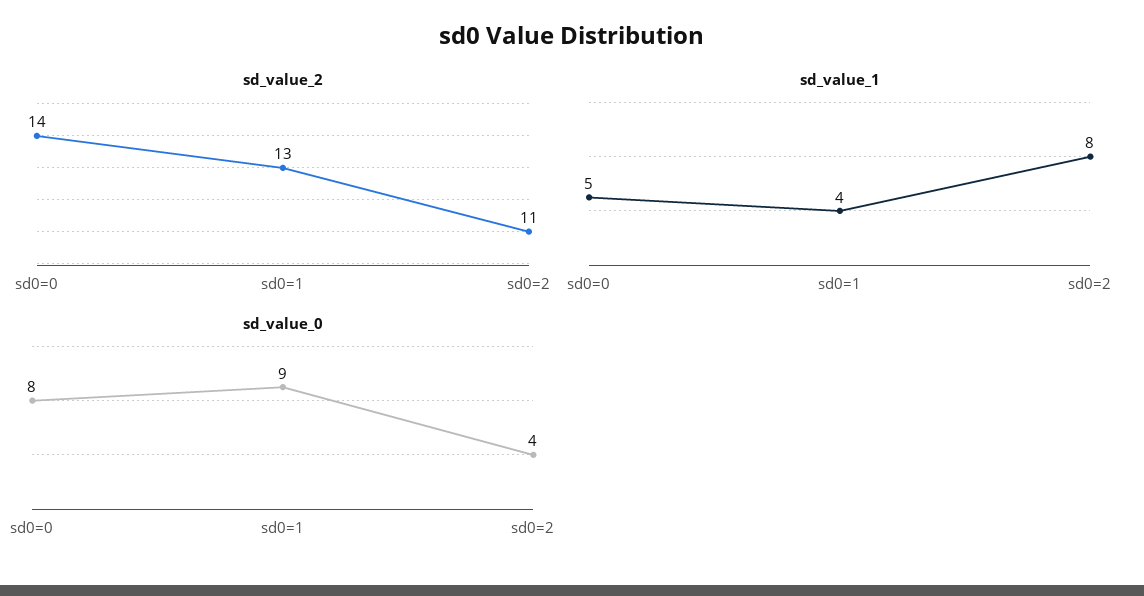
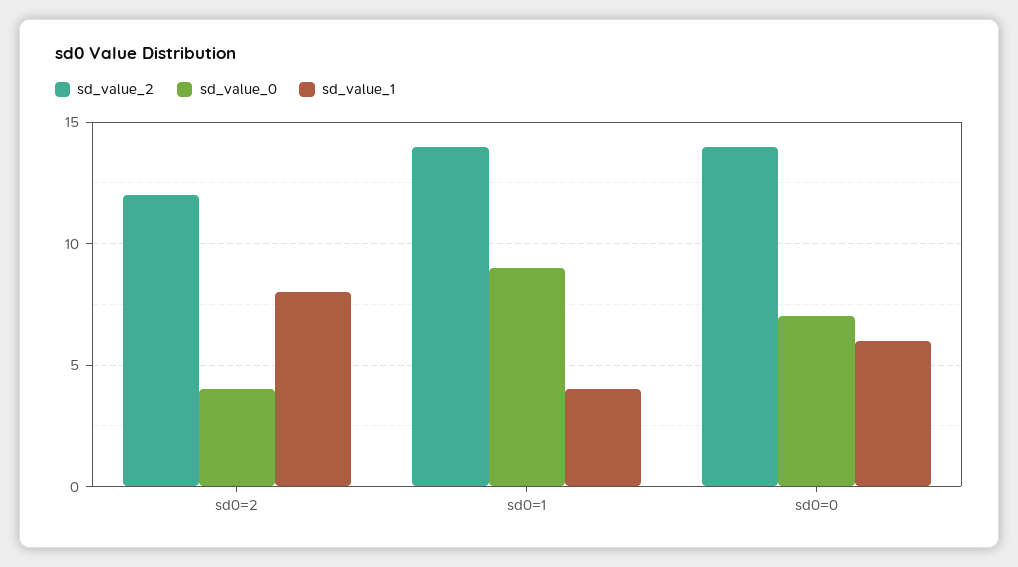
  {
    "sd_value_2": {
      "sd0=0": 14,
-     "sd0=1": 13,
+     "sd0=1": 14,
-     "sd0=2": 11
+     "sd0=2": 12
    },
    "sd_value_1": {
-     "sd0=0": 5,
+     "sd0=0": 6,
      "sd0=1": 4,
      "sd0=2": 8
    },
    "sd_value_0": {
-     "sd0=0": 8,
+     "sd0=0": 7,
      "sd0=1": 9,
      "sd0=2": 4
    }
  }

